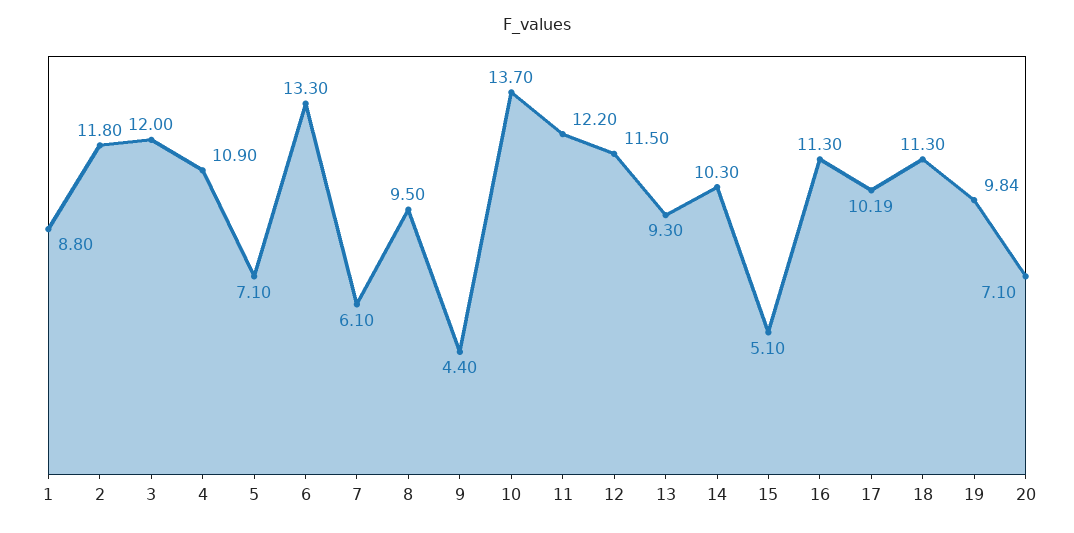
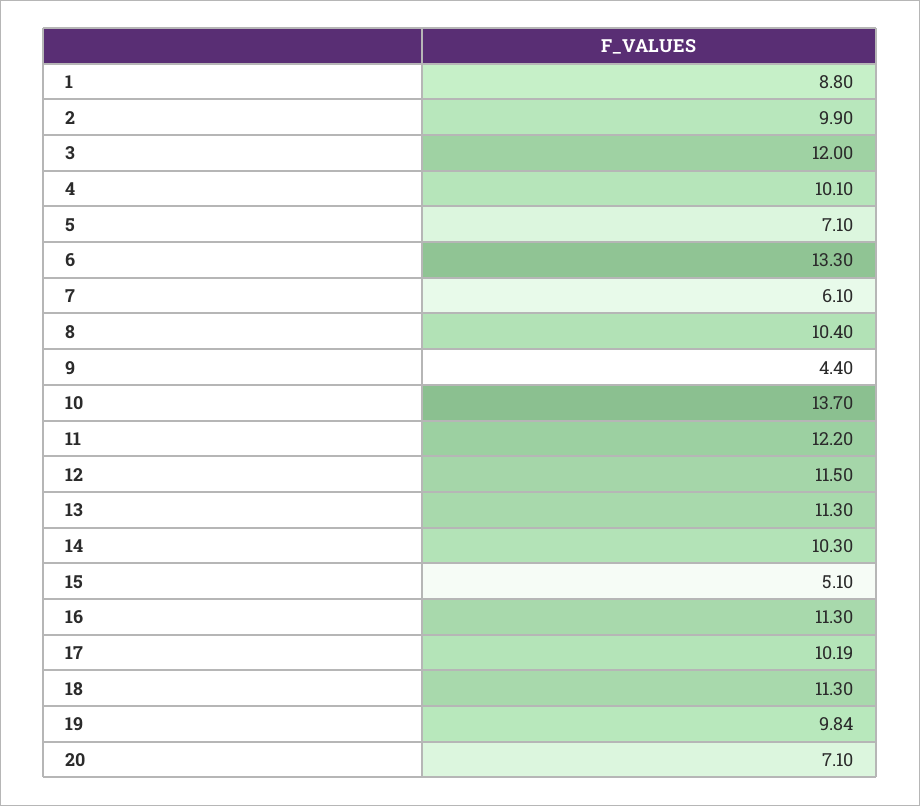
  {
    "1": 8.8,
-   "2": 11.8,
+   "2": 9.9,
    "3": 12,
-   "4": 10.9,
+   "4": 10.1,
    "5": 7.1,
    "6": 13.3,
    "7": 6.1,
-   "8": 9.5,
+   "8": 10.4,
    "9": 4.4,
    "10": 13.7,
    "11": 12.2,
    "12": 11.5,
-   "13": 9.3,
+   "13": 11.3,
    "14": 10.3,
    "15": 5.1,
    "16": 11.3,
    "17": 10.19,
    "18": 11.3,
    "19": 9.84,
    "20": 7.1
  }

